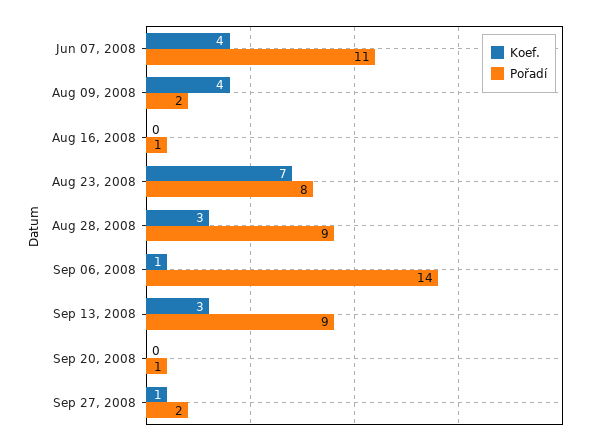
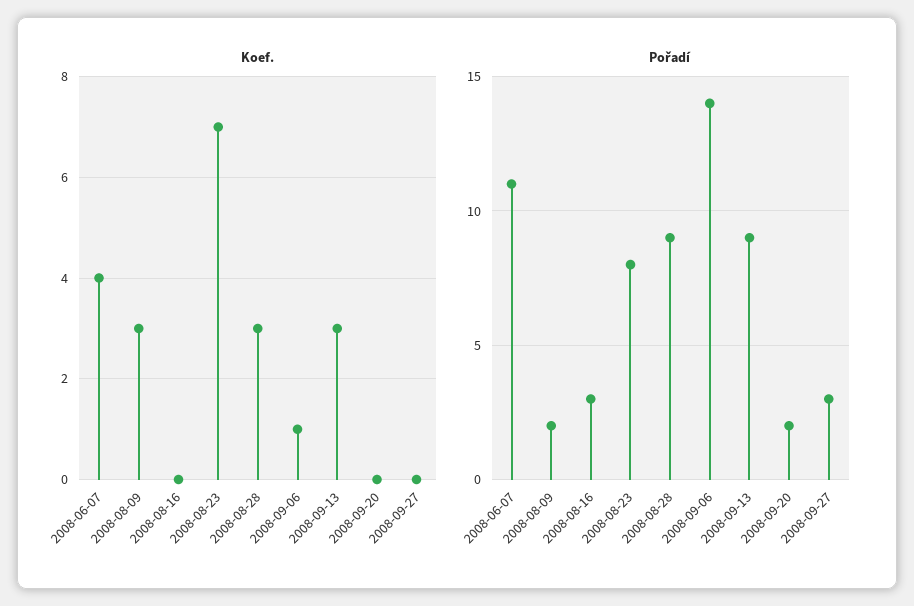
  {
    "Koef.": {
      "Jun 07, 2008": 4,
-     "Aug 09, 2008": 4,
+     "Aug 09, 2008": 3,
      "Aug 16, 2008": 0,
      "Aug 23, 2008": 7,
      "Aug 28, 2008": 3,
      "Sep 06, 2008": 1,
      "Sep 13, 2008": 3,
      "Sep 20, 2008": 0,
-     "Sep 27, 2008": 1
+     "Sep 27, 2008": 0
    },
    "Pořadí": {
      "Jun 07, 2008": 11,
      "Aug 09, 2008": 2,
-     "Aug 16, 2008": 1,
+     "Aug 16, 2008": 3,
      "Aug 23, 2008": 8,
      "Aug 28, 2008": 9,
      "Sep 06, 2008": 14,
      "Sep 13, 2008": 9,
-     "Sep 20, 2008": 1,
+     "Sep 20, 2008": 2,
-     "Sep 27, 2008": 2
+     "Sep 27, 2008": 3
    }
  }

